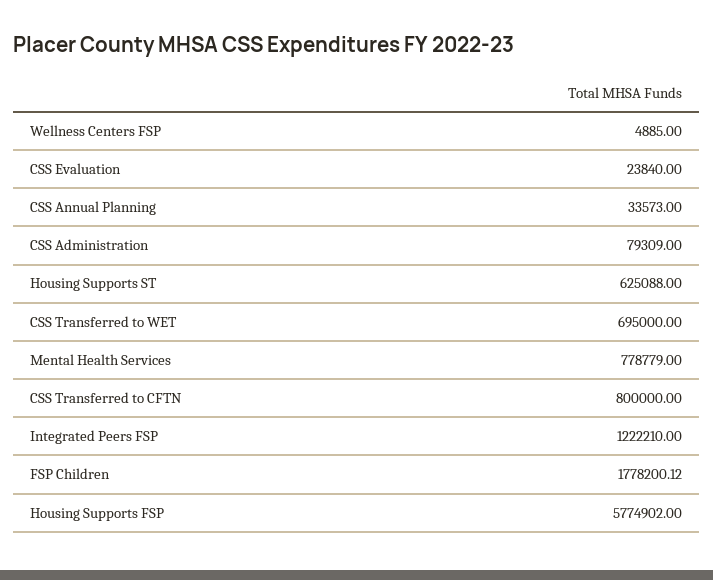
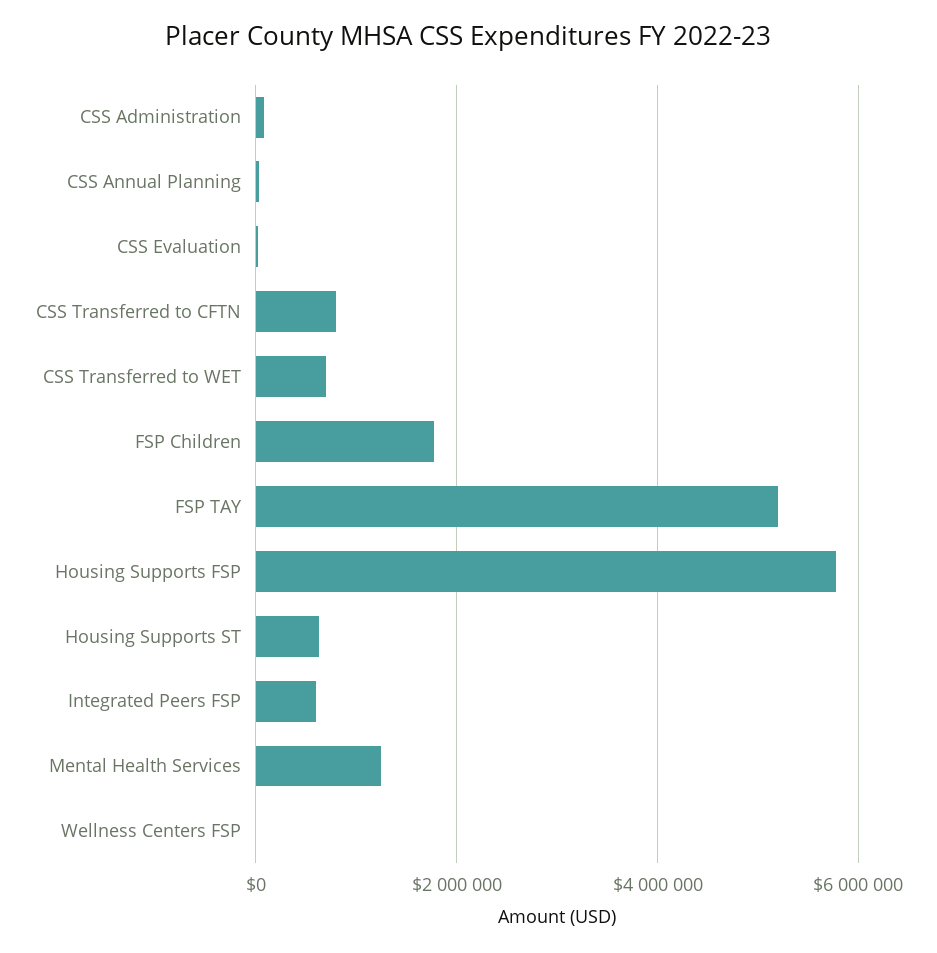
  {
    "Wellness Centers FSP": 4885,
    "CSS Evaluation": 23840,
    "CSS Annual Planning": 33573,
    "CSS Administration": 79309,
    "Housing Supports ST": 625088,
    "CSS Transferred to WET": 695000,
-   "Mental Health Services": 778779,
+   "Mental Health Services": 1200000,
    "CSS Transferred to CFTN": 800000,
-   "Integrated Peers FSP": 1222210,
+   "Integrated Peers FSP": 600000,
    "FSP Children": 1778200.12,
-   "Housing Supports FSP": 5774902
+   "Housing Supports FSP": 5774902,
+   "FSP TAY": 5200000
  }

